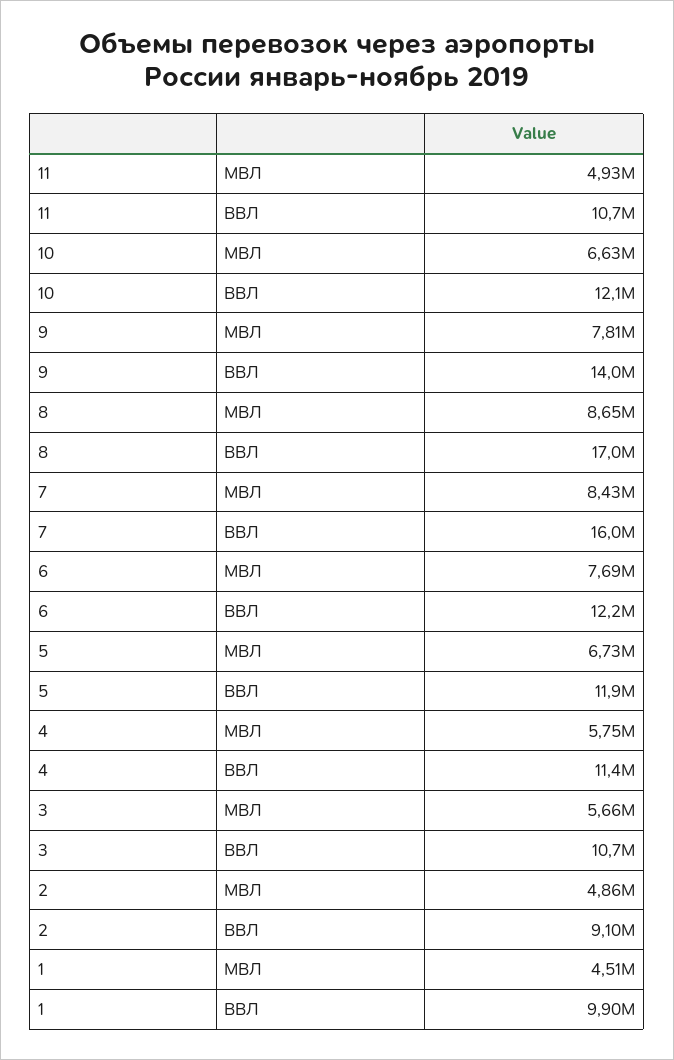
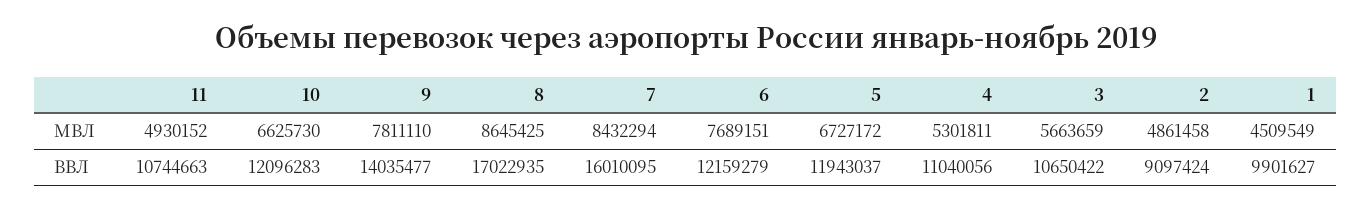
  {
    "11": {
      "МВЛ": 4930152,
      "ВВЛ": 10744663
    },
    "10": {
      "МВЛ": 6625730,
      "ВВЛ": 12096283
    },
    "9": {
      "МВЛ": 7811110,
      "ВВЛ": 14035477
    },
    "8": {
      "МВЛ": 8645425,
      "ВВЛ": 17022935
    },
    "7": {
      "МВЛ": 8432294,
      "ВВЛ": 16010095
    },
    "6": {
      "МВЛ": 7689151,
      "ВВЛ": 12159279
    },
    "5": {
      "МВЛ": 6727172,
      "ВВЛ": 11943037
    },
    "4": {
-     "МВЛ": 5750000,
+     "МВЛ": 5301811,
-     "ВВЛ": 11400000
+     "ВВЛ": 11040056
    },
    "3": {
      "МВЛ": 5663659,
      "ВВЛ": 10650422
    },
    "2": {
      "МВЛ": 4861458,
      "ВВЛ": 9097424
    },
    "1": {
      "МВЛ": 4509549,
      "ВВЛ": 9901627
    }
  }

